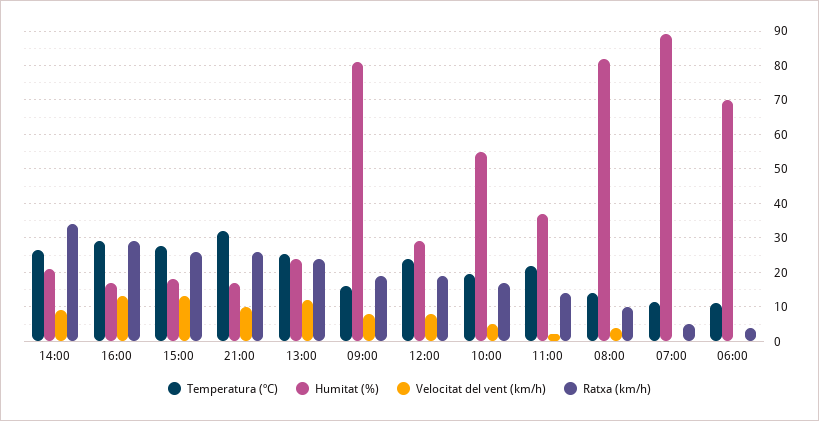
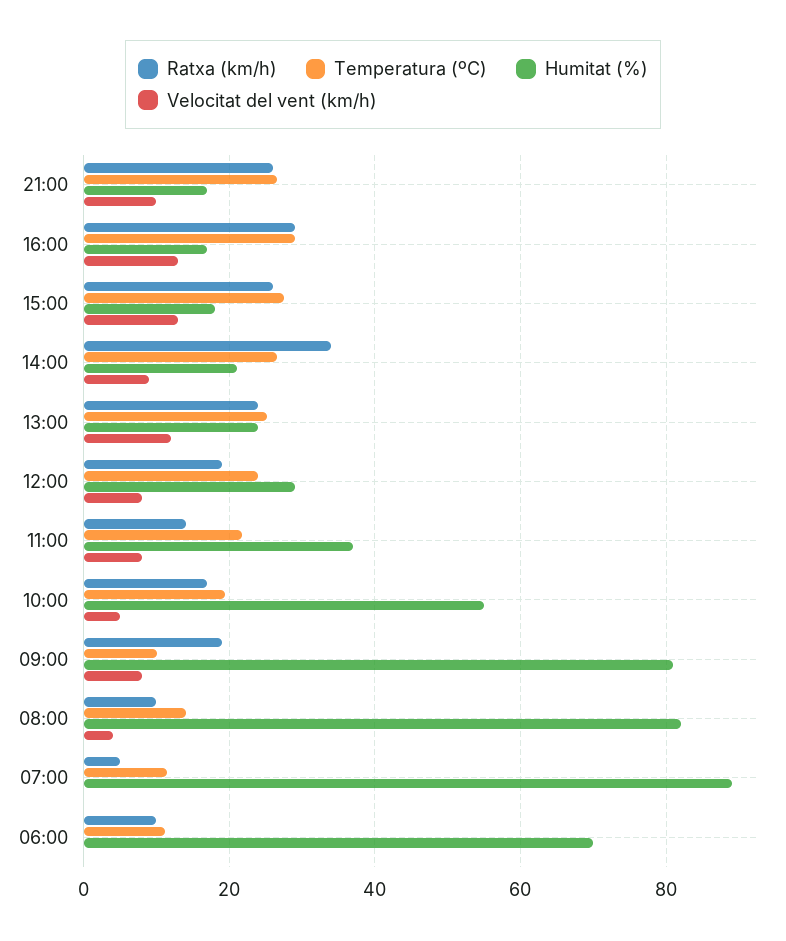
  {
    "Temperatura (ºC)": {
      "14:00": 26,
      "16:00": 30,
      "15:00": 28,
-     "21:00": 32,
+     "21:00": 26,
      "13:00": 26,
-     "09:00": 16,
+     "09:00": 10,
      "12:00": 24,
      "10:00": 20,
      "11:00": 22,
      "08:00": 14,
      "07:00": 12,
      "06:00": 12
    },
    "Humitat (%)": {
      "14:00": 22,
      "16:00": 18,
      "15:00": 18,
      "21:00": 18,
      "13:00": 24,
      "09:00": 82,
      "12:00": 30,
      "10:00": 56,
      "11:00": 38,
      "08:00": 82,
      "07:00": 90,
      "06:00": 70
    },
    "Velocitat del vent (km/h)": {
      "14:00": 10,
      "16:00": 14,
      "15:00": 14,
      "21:00": 10,
      "13:00": 12,
      "09:00": 8,
      "12:00": 8,
      "10:00": 6,
-     "11:00": 2,
+     "11:00": 8,
      "08:00": 4,
      "07:00": 0,
      "06:00": 0
    },
    "Ratxa (km/h)": {
      "14:00": 34,
      "16:00": 30,
      "15:00": 26,
      "21:00": 26,
      "13:00": 24,
      "09:00": 20,
      "12:00": 20,
      "10:00": 18,
      "11:00": 14,
      "08:00": 10,
      "07:00": 6,
-     "06:00": 4
+     "06:00": 10
    }
  }

